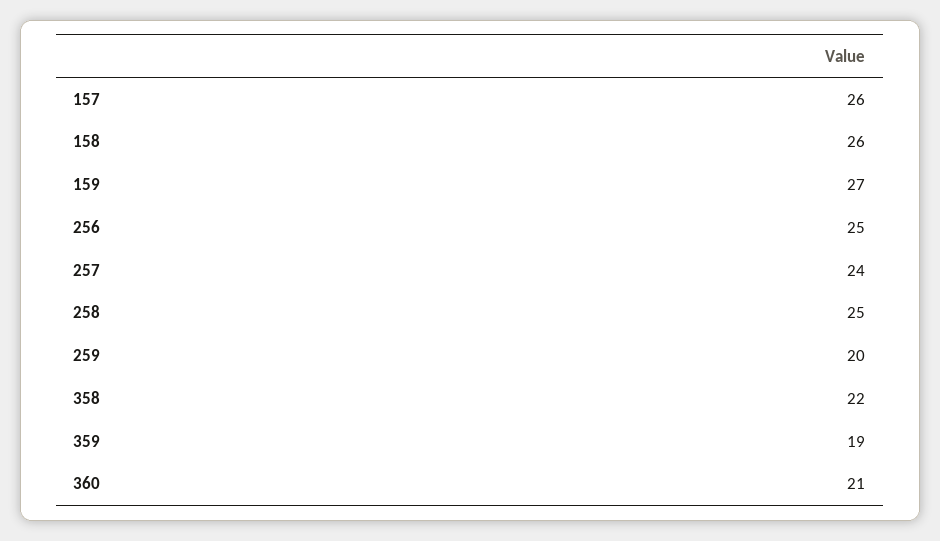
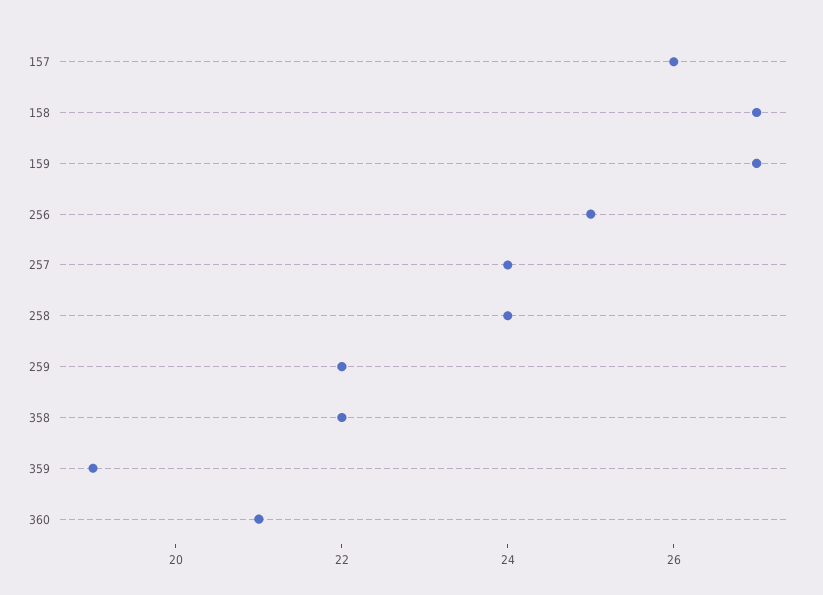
  {
    "157": 26,
-   "158": 26,
+   "158": 27,
    "159": 27,
    "256": 25,
    "257": 24,
-   "258": 25,
+   "258": 24,
-   "259": 20,
+   "259": 22,
    "358": 22,
    "359": 19,
    "360": 21
  }

